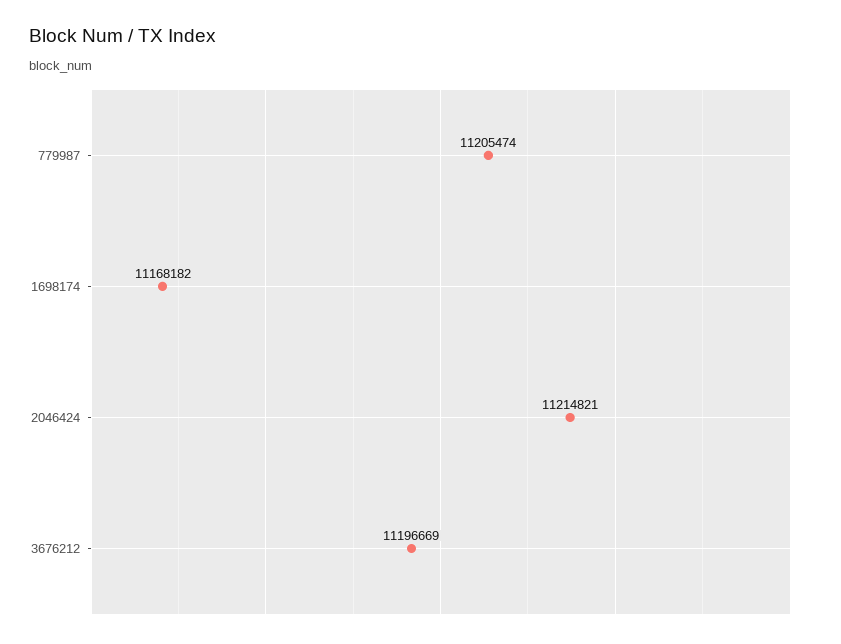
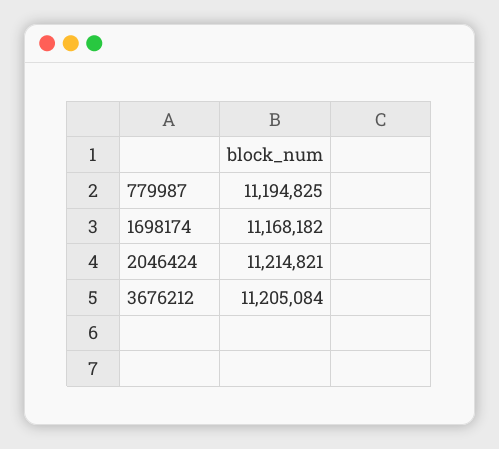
  {
-   "779987": 11205474,
+   "779987": 11194825,
    "1698174": 11168182,
    "2046424": 11214821,
-   "3676212": 11196669
+   "3676212": 11205084
  }

